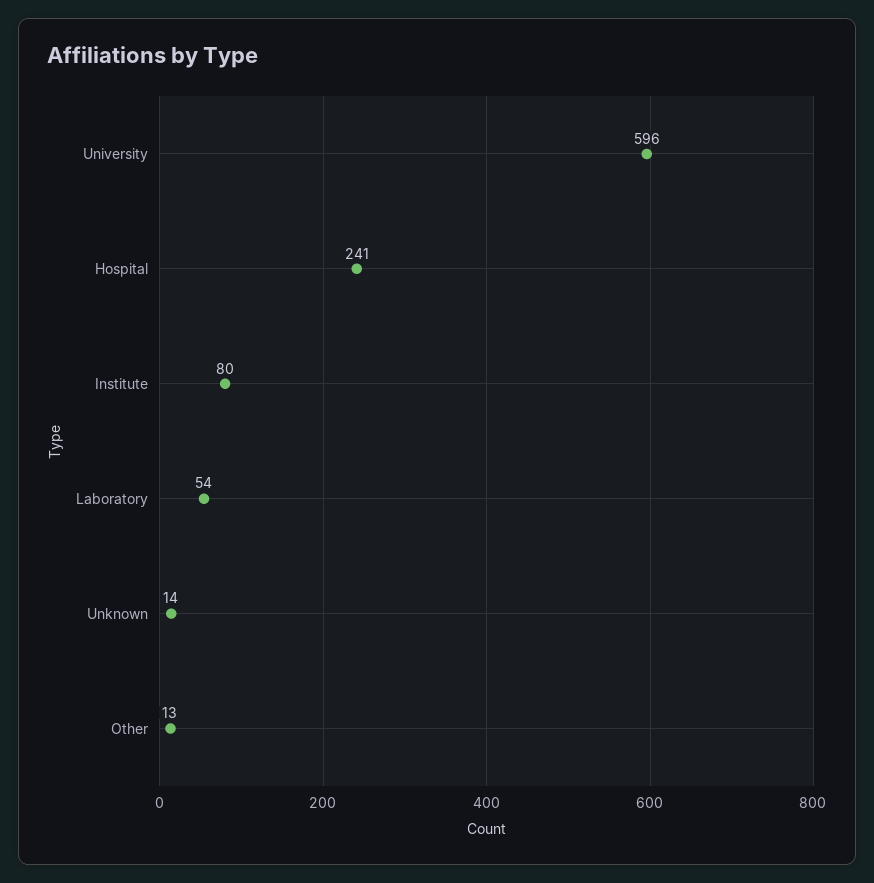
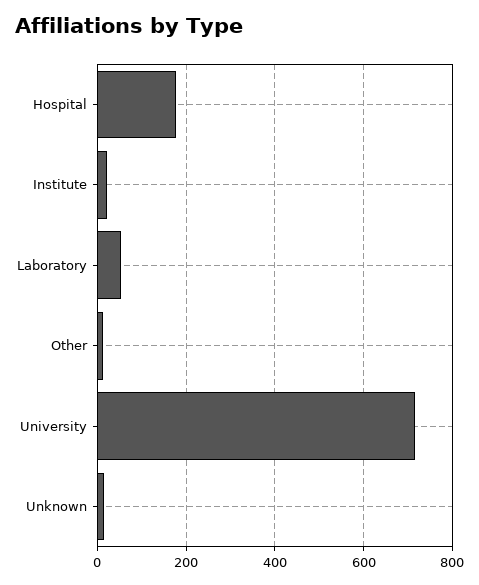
  {
-   "University": 596,
+   "University": 720,
-   "Hospital": 241,
+   "Hospital": 180,
-   "Institute": 80,
+   "Institute": 20,
    "Laboratory": 54,
    "Unknown": 14,
    "Other": 13
  }

